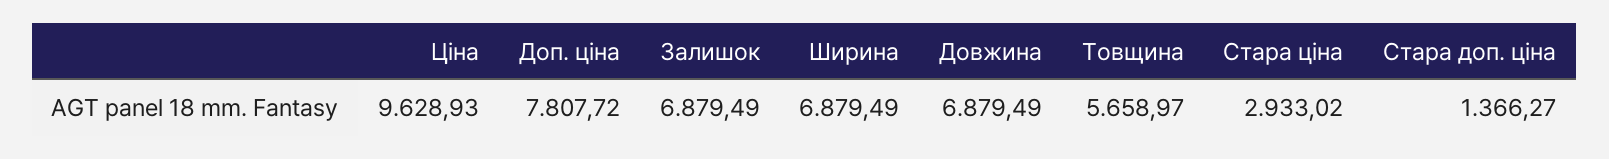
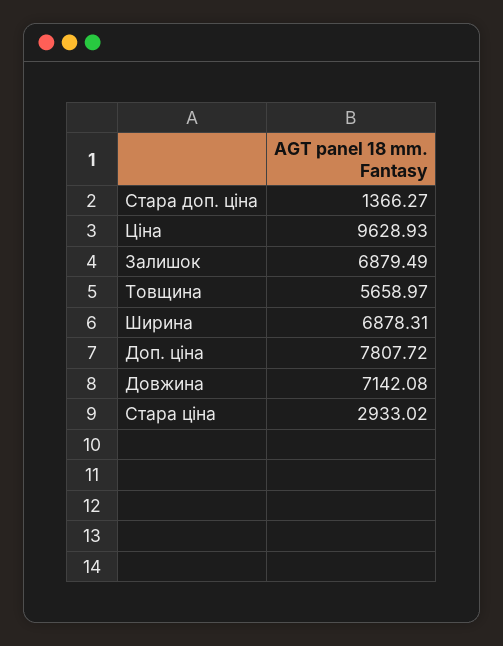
  {
    "Ціна": 9628.93,
    "Доп. ціна": 7807.72,
    "Залишок": 6879.49,
-   "Ширина": 6879.49,
+   "Ширина": 6878.31,
-   "Довжина": 6879.49,
+   "Довжина": 7142.08,
    "Товщина": 5658.97,
    "Стара ціна": 2933.02,
    "Стара доп. ціна": 1366.27
  }

